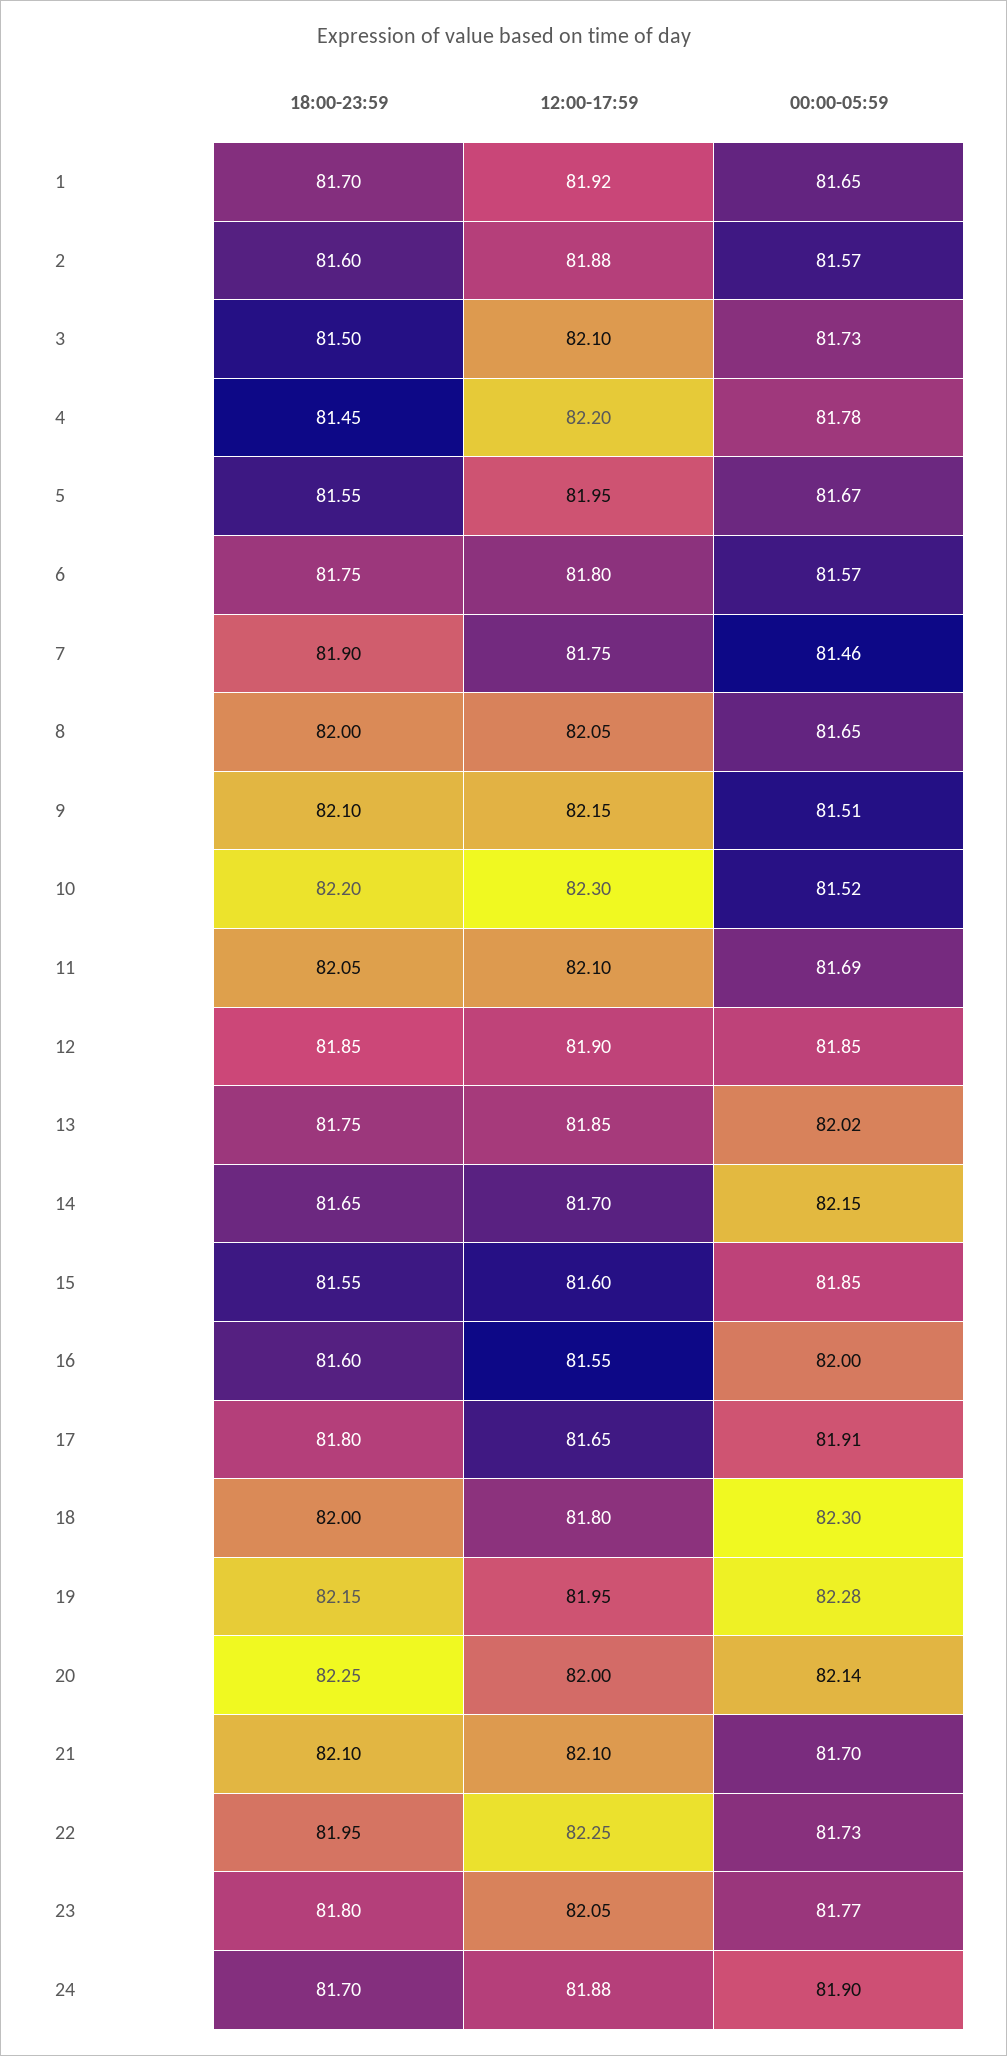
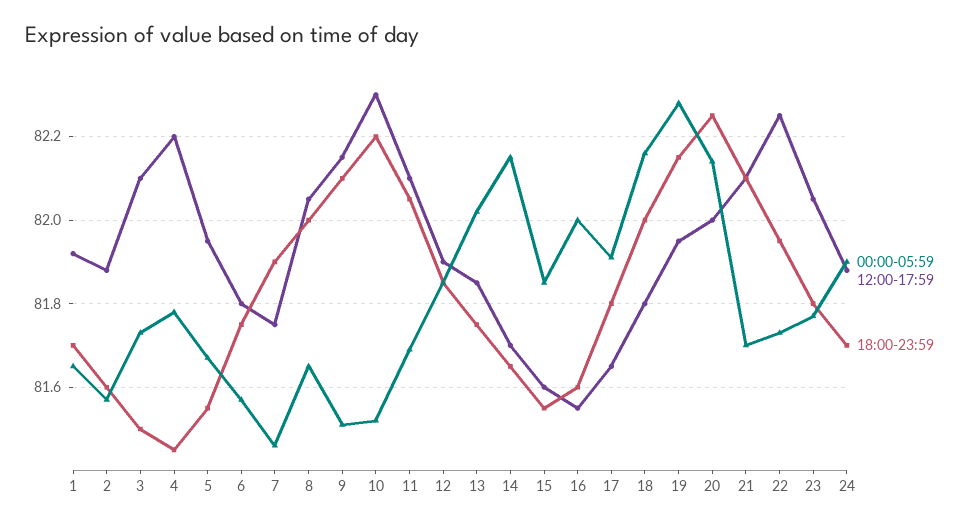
  {
    "18:00-23:59": {
      "1": 81.7,
      "2": 81.6,
      "3": 81.5,
      "4": 81.45,
      "5": 81.55,
      "6": 81.75,
      "7": 81.9,
      "8": 82,
      "9": 82.1,
      "10": 82.2,
      "11": 82.05,
      "12": 81.85,
      "13": 81.75,
      "14": 81.65,
      "15": 81.55,
      "16": 81.6,
      "17": 81.8,
      "18": 82,
      "19": 82.15,
      "20": 82.25,
      "21": 82.1,
      "22": 81.95,
      "23": 81.8,
      "24": 81.7
    },
    "12:00-17:59": {
      "1": 81.92,
      "2": 81.88,
      "3": 82.1,
      "4": 82.2,
      "5": 81.95,
      "6": 81.8,
      "7": 81.75,
      "8": 82.05,
      "9": 82.15,
      "10": 82.3,
      "11": 82.1,
      "12": 81.9,
      "13": 81.85,
      "14": 81.7,
      "15": 81.6,
      "16": 81.55,
      "17": 81.65,
      "18": 81.8,
      "19": 81.95,
      "20": 82,
      "21": 82.1,
      "22": 82.25,
      "23": 82.05,
      "24": 81.88
    },
    "00:00-05:59": {
      "1": 81.65,
      "2": 81.57,
      "3": 81.73,
      "4": 81.78,
      "5": 81.67,
      "6": 81.57,
      "7": 81.46,
      "8": 81.65,
      "9": 81.51,
      "10": 81.52,
      "11": 81.69,
      "12": 81.85,
      "13": 82.02,
      "14": 82.15,
      "15": 81.85,
      "16": 82,
      "17": 81.91,
-     "18": 82.3,
+     "18": 82.15,
      "19": 82.28,
      "20": 82.14,
      "21": 81.7,
      "22": 81.73,
      "23": 81.77,
      "24": 81.9
    }
  }

